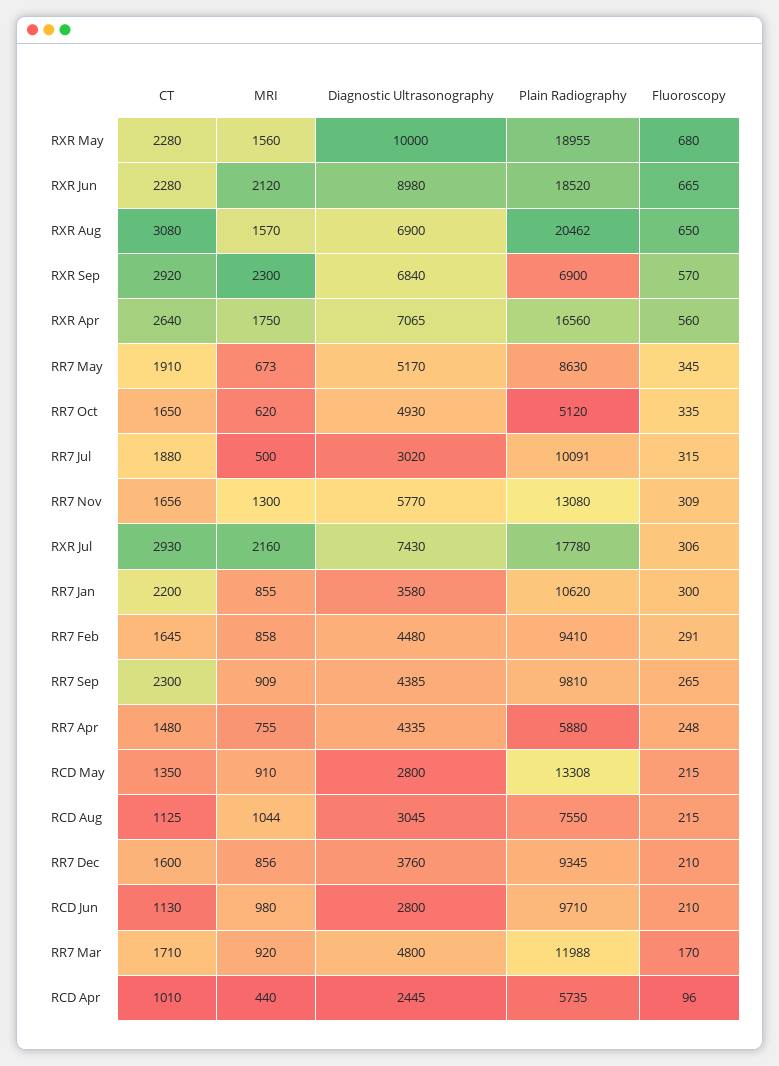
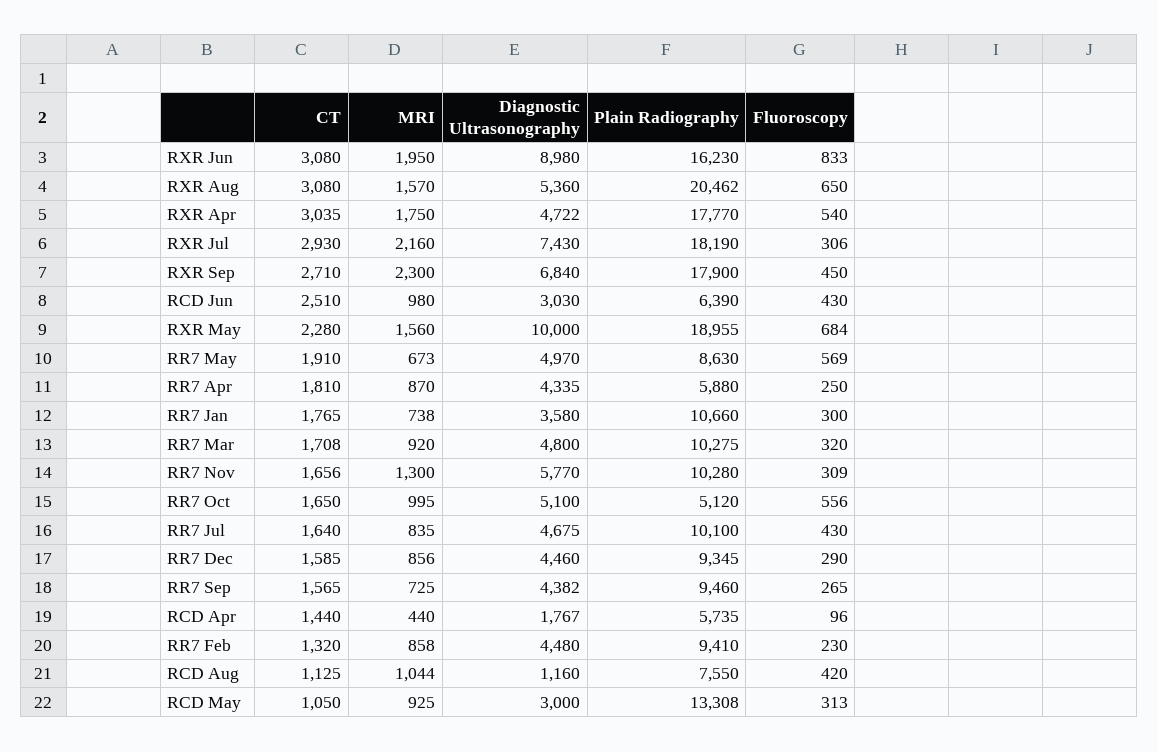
  {
    "CT": {
      "RXR May": 2280,
-     "RXR Jun": 2280,
+     "RXR Jun": 3080,
      "RXR Aug": 3080,
-     "RXR Sep": 2920,
+     "RXR Sep": 2710,
-     "RXR Apr": 2640,
+     "RXR Apr": 3035,
      "RR7 May": 1910,
      "RR7 Oct": 1650,
-     "RR7 Jul": 1880,
+     "RR7 Jul": 1640,
      "RR7 Nov": 1656,
      "RXR Jul": 2930,
-     "RR7 Jan": 2200,
+     "RR7 Jan": 1765,
-     "RR7 Feb": 1645,
+     "RR7 Feb": 1320,
-     "RR7 Sep": 2300,
+     "RR7 Sep": 1565,
-     "RR7 Apr": 1480,
+     "RR7 Apr": 1810,
-     "RCD May": 1350,
+     "RCD May": 1050,
      "RCD Aug": 1125,
-     "RR7 Dec": 1600,
+     "RR7 Dec": 1585,
-     "RCD Jun": 1130,
+     "RCD Jun": 2510,
-     "RR7 Mar": 1710,
+     "RR7 Mar": 1708,
-     "RCD Apr": 1010
+     "RCD Apr": 1440
    },
    "MRI": {
      "RXR May": 1560,
-     "RXR Jun": 2120,
+     "RXR Jun": 1950,
      "RXR Aug": 1570,
      "RXR Sep": 2300,
      "RXR Apr": 1750,
      "RR7 May": 673,
-     "RR7 Oct": 620,
+     "RR7 Oct": 995,
-     "RR7 Jul": 500,
+     "RR7 Jul": 835,
      "RR7 Nov": 1300,
      "RXR Jul": 2160,
-     "RR7 Jan": 855,
+     "RR7 Jan": 738,
      "RR7 Feb": 858,
-     "RR7 Sep": 909,
+     "RR7 Sep": 725,
-     "RR7 Apr": 755,
+     "RR7 Apr": 870,
-     "RCD May": 910,
+     "RCD May": 925,
      "RCD Aug": 1044,
      "RR7 Dec": 856,
      "RCD Jun": 980,
      "RR7 Mar": 920,
      "RCD Apr": 440
    },
    "Diagnostic Ultrasonography": {
      "RXR May": 10000,
      "RXR Jun": 8980,
-     "RXR Aug": 6900,
+     "RXR Aug": 5360,
      "RXR Sep": 6840,
-     "RXR Apr": 7065,
+     "RXR Apr": 4722,
-     "RR7 May": 5170,
+     "RR7 May": 4970,
-     "RR7 Oct": 4930,
+     "RR7 Oct": 5100,
-     "RR7 Jul": 3020,
+     "RR7 Jul": 4675,
      "RR7 Nov": 5770,
      "RXR Jul": 7430,
      "RR7 Jan": 3580,
      "RR7 Feb": 4480,
-     "RR7 Sep": 4385,
+     "RR7 Sep": 4382,
      "RR7 Apr": 4335,
-     "RCD May": 2800,
+     "RCD May": 3000,
-     "RCD Aug": 3045,
+     "RCD Aug": 1160,
-     "RR7 Dec": 3760,
+     "RR7 Dec": 4460,
-     "RCD Jun": 2800,
+     "RCD Jun": 3030,
      "RR7 Mar": 4800,
-     "RCD Apr": 2445
+     "RCD Apr": 1767
    },
    "Plain Radiography": {
      "RXR May": 18955,
-     "RXR Jun": 18520,
+     "RXR Jun": 16230,
      "RXR Aug": 20462,
-     "RXR Sep": 6900,
+     "RXR Sep": 17900,
-     "RXR Apr": 16560,
+     "RXR Apr": 17770,
      "RR7 May": 8630,
      "RR7 Oct": 5120,
-     "RR7 Jul": 10091,
+     "RR7 Jul": 10100,
-     "RR7 Nov": 13080,
+     "RR7 Nov": 10280,
-     "RXR Jul": 17780,
+     "RXR Jul": 18190,
-     "RR7 Jan": 10620,
+     "RR7 Jan": 10660,
      "RR7 Feb": 9410,
-     "RR7 Sep": 9810,
+     "RR7 Sep": 9460,
      "RR7 Apr": 5880,
      "RCD May": 13308,
      "RCD Aug": 7550,
      "RR7 Dec": 9345,
-     "RCD Jun": 9710,
+     "RCD Jun": 6390,
-     "RR7 Mar": 11988,
+     "RR7 Mar": 10275,
      "RCD Apr": 5735
    },
    "Fluoroscopy": {
-     "RXR May": 680,
+     "RXR May": 684,
-     "RXR Jun": 665,
+     "RXR Jun": 833,
      "RXR Aug": 650,
-     "RXR Sep": 570,
+     "RXR Sep": 450,
-     "RXR Apr": 560,
+     "RXR Apr": 540,
-     "RR7 May": 345,
+     "RR7 May": 569,
-     "RR7 Oct": 335,
+     "RR7 Oct": 556,
-     "RR7 Jul": 315,
+     "RR7 Jul": 430,
      "RR7 Nov": 309,
      "RXR Jul": 306,
      "RR7 Jan": 300,
-     "RR7 Feb": 291,
+     "RR7 Feb": 230,
      "RR7 Sep": 265,
-     "RR7 Apr": 248,
+     "RR7 Apr": 250,
-     "RCD May": 215,
+     "RCD May": 313,
-     "RCD Aug": 215,
+     "RCD Aug": 420,
-     "RR7 Dec": 210,
+     "RR7 Dec": 290,
-     "RCD Jun": 210,
+     "RCD Jun": 430,
-     "RR7 Mar": 170,
+     "RR7 Mar": 320,
      "RCD Apr": 96
    }
  }

